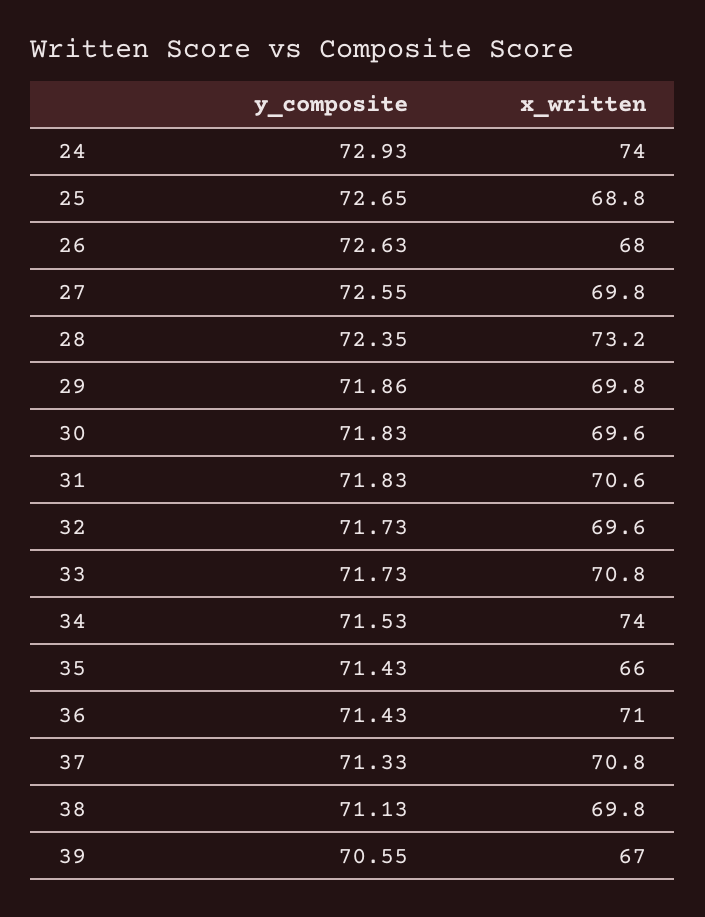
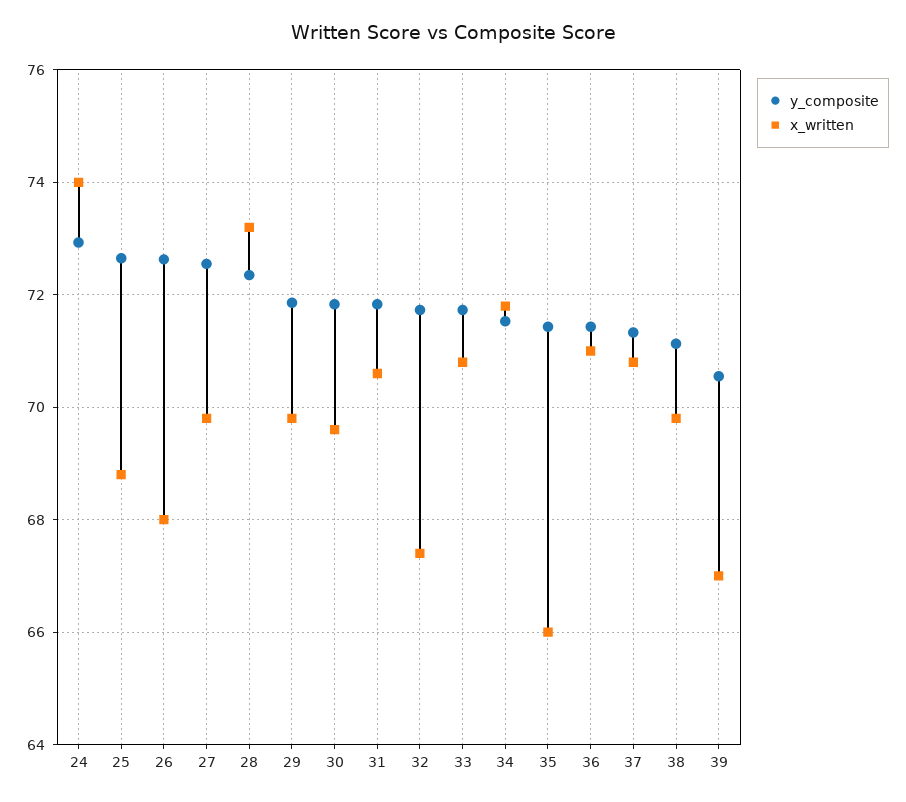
  {
    "y_composite": {
      "24": 72.93,
      "25": 72.65,
      "26": 72.63,
      "27": 72.55,
      "28": 72.35,
      "29": 71.86,
      "30": 71.83,
      "31": 71.83,
      "32": 71.73,
      "33": 71.73,
      "34": 71.53,
      "35": 71.43,
      "36": 71.43,
      "37": 71.33,
      "38": 71.13,
      "39": 70.55
    },
    "x_written": {
      "24": 74,
      "25": 68.8,
      "26": 68,
      "27": 69.8,
      "28": 73.2,
      "29": 69.8,
      "30": 69.6,
      "31": 70.6,
-     "32": 69.6,
+     "32": 67.4,
      "33": 70.8,
-     "34": 74,
+     "34": 71.8,
      "35": 66,
      "36": 71,
      "37": 70.8,
      "38": 69.8,
      "39": 67
    }
  }

